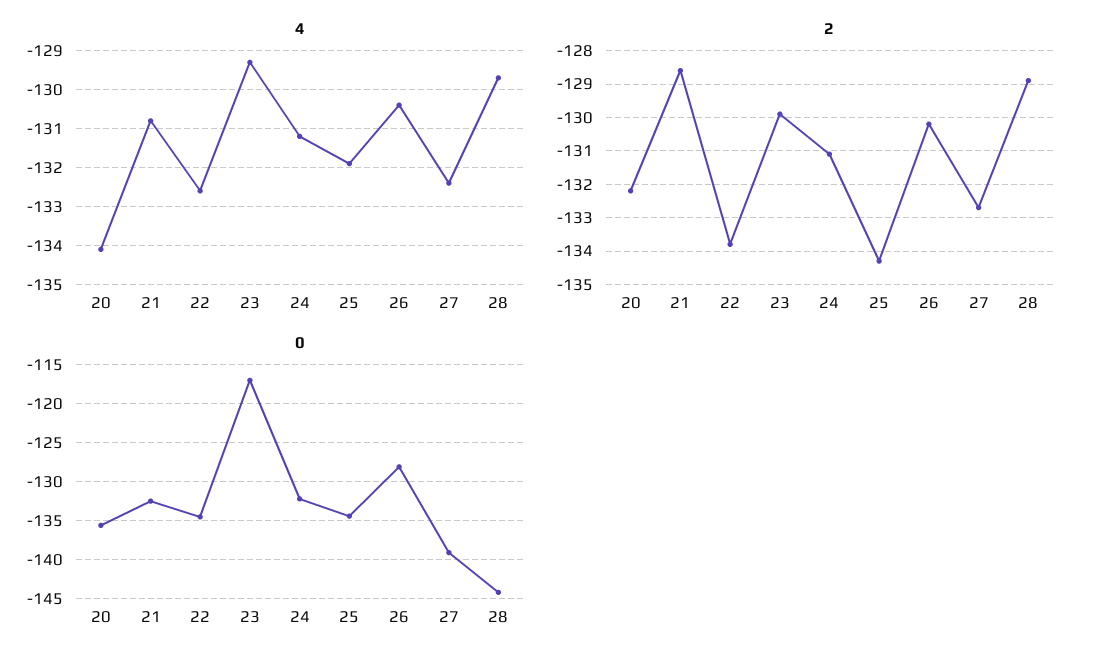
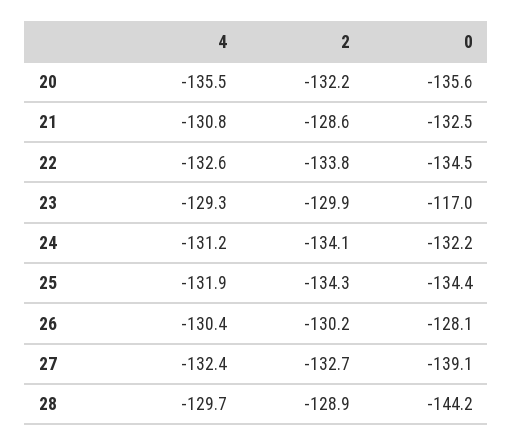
  {
    "4": {
-     "20": -134,
+     "20": -135.5,
      "21": -130.8,
      "22": -132.6,
      "23": -129.3,
      "24": -131.2,
      "25": -131.9,
      "26": -130.4,
      "27": -132.4,
      "28": -129.7
    },
    "2": {
      "20": -132.2,
      "21": -128.6,
      "22": -133.8,
      "23": -129.9,
-     "24": -131,
+     "24": -134.1,
      "25": -134.3,
      "26": -130.2,
      "27": -132.7,
      "28": -128.9
    },
    "0": {
      "20": -135.6,
      "21": -132.5,
      "22": -134.5,
      "23": -117,
      "24": -132.2,
      "25": -134.4,
      "26": -128.1,
      "27": -139.1,
      "28": -144.2
    }
  }

